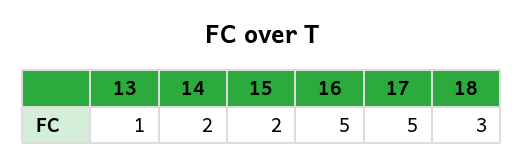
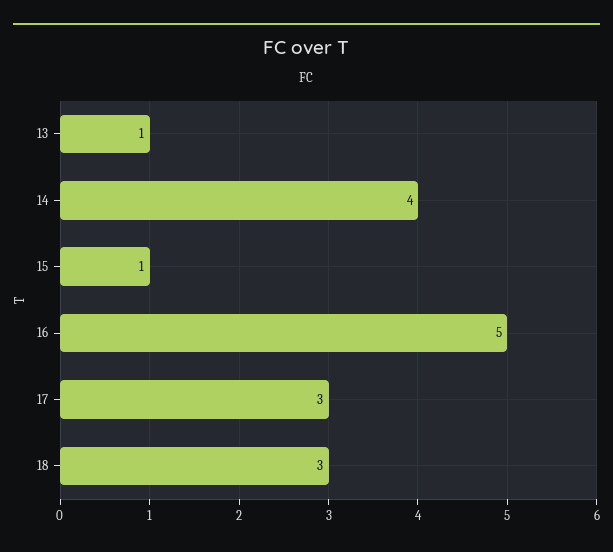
  {
    "13": 1,
-   "14": 2,
+   "14": 4,
-   "15": 2,
+   "15": 1,
    "16": 5,
-   "17": 5,
+   "17": 3,
    "18": 3
  }

